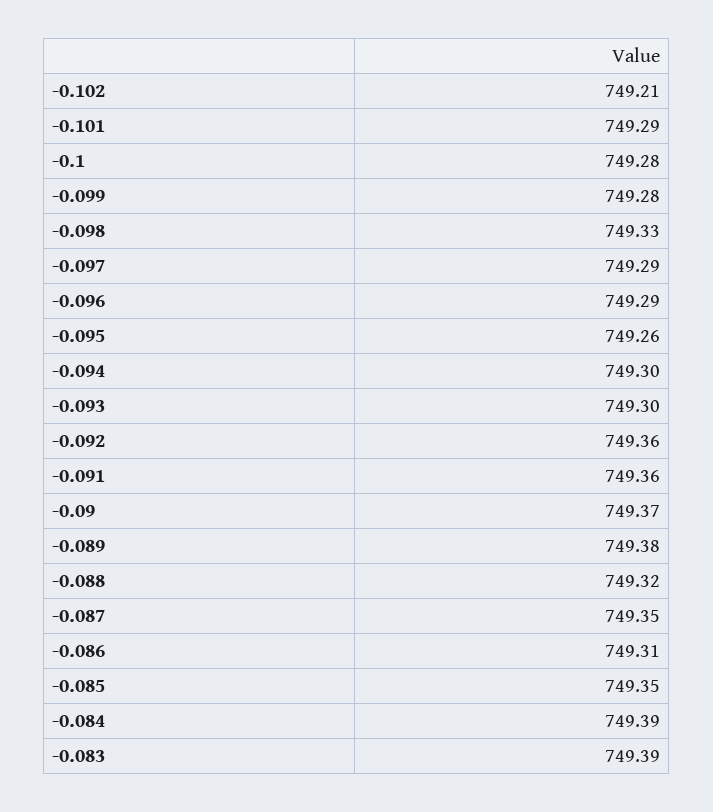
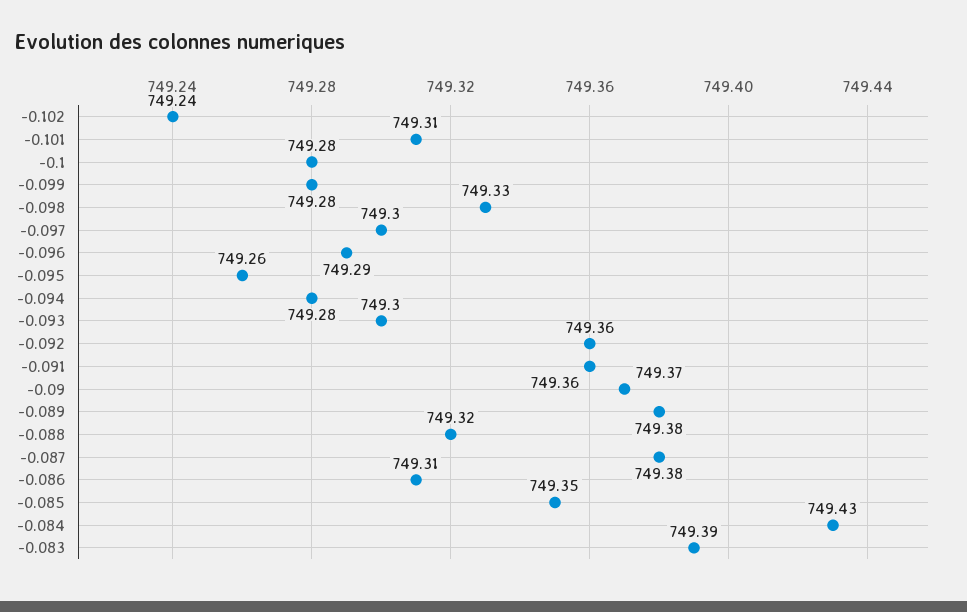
  {
-   "-0.102": 749.21,
+   "-0.102": 749.24,
-   "-0.101": 749.29,
+   "-0.101": 749.31,
    "-0.1": 749.28,
    "-0.099": 749.28,
    "-0.098": 749.33,
-   "-0.097": 749.29,
+   "-0.097": 749.3,
    "-0.096": 749.29,
    "-0.095": 749.26,
-   "-0.094": 749.3,
+   "-0.094": 749.28,
    "-0.093": 749.3,
    "-0.092": 749.36,
    "-0.091": 749.36,
    "-0.09": 749.37,
    "-0.089": 749.38,
    "-0.088": 749.32,
-   "-0.087": 749.35,
+   "-0.087": 749.38,
    "-0.086": 749.31,
    "-0.085": 749.35,
-   "-0.084": 749.39,
+   "-0.084": 749.43,
    "-0.083": 749.39
  }

